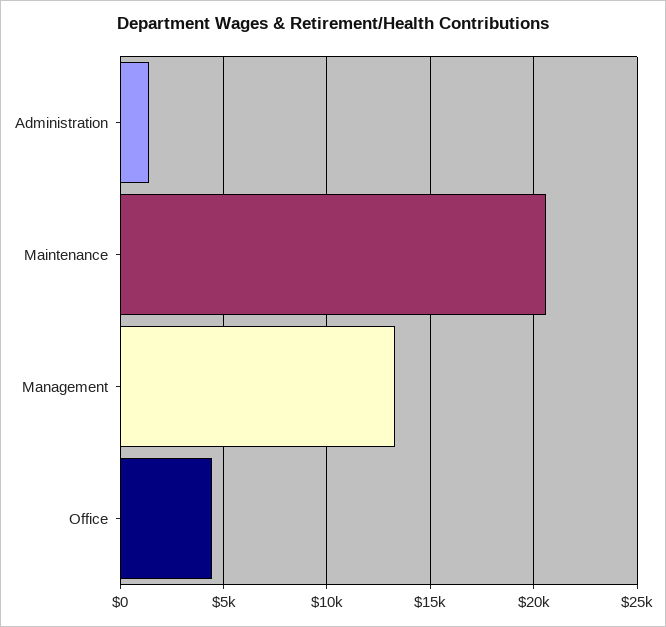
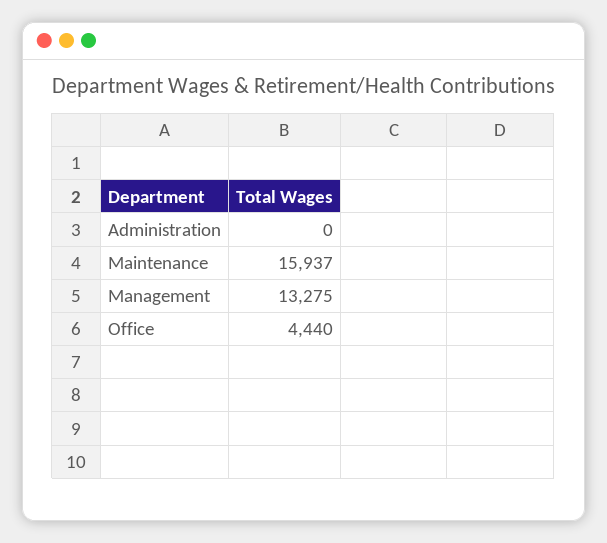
  {
-   "Administration": 1500,
+   "Administration": 0,
-   "Maintenance": 20500,
+   "Maintenance": 15937,
    "Management": 13275,
    "Office": 4440
  }

